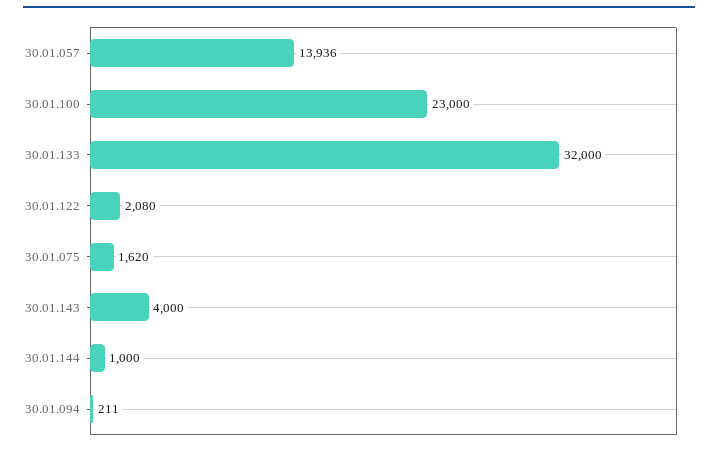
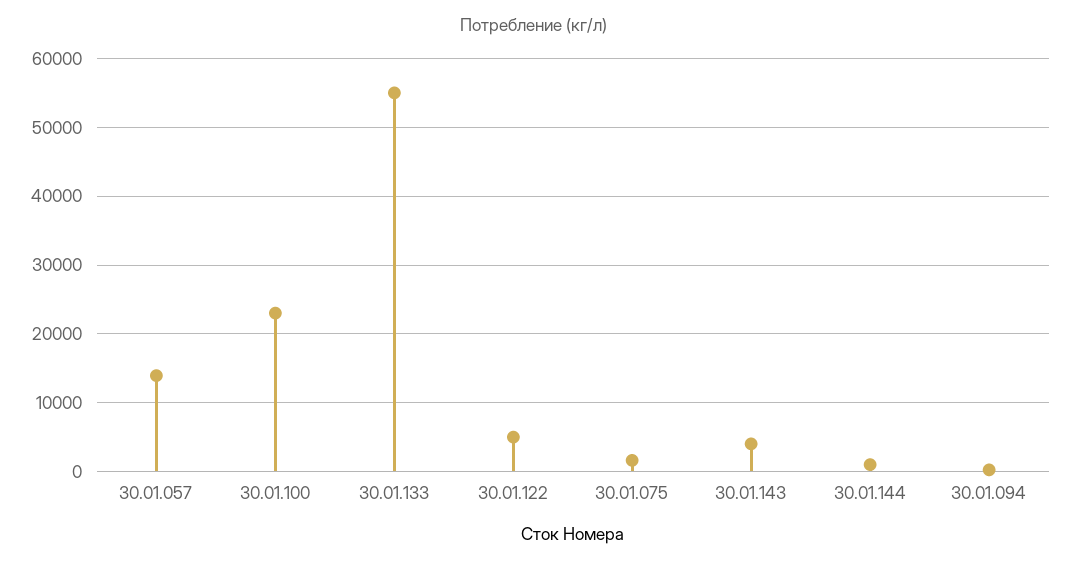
  {
    "30.01.057": 13936,
    "30.01.100": 23000,
-   "30.01.133": 32000,
+   "30.01.133": 55000,
-   "30.01.122": 2080,
+   "30.01.122": 5000,
    "30.01.075": 1620,
    "30.01.143": 4000,
    "30.01.144": 1000,
    "30.01.094": 211
  }

